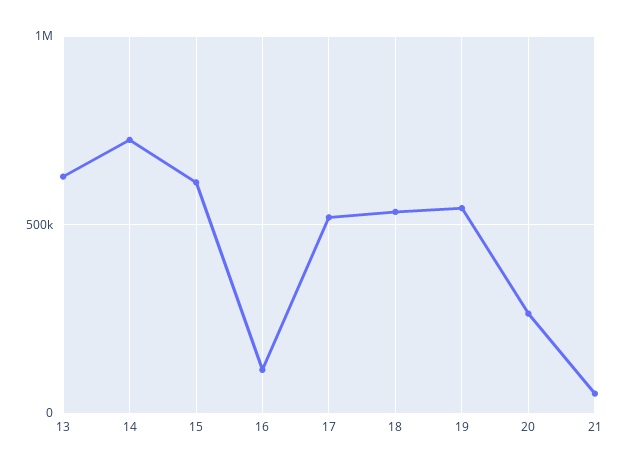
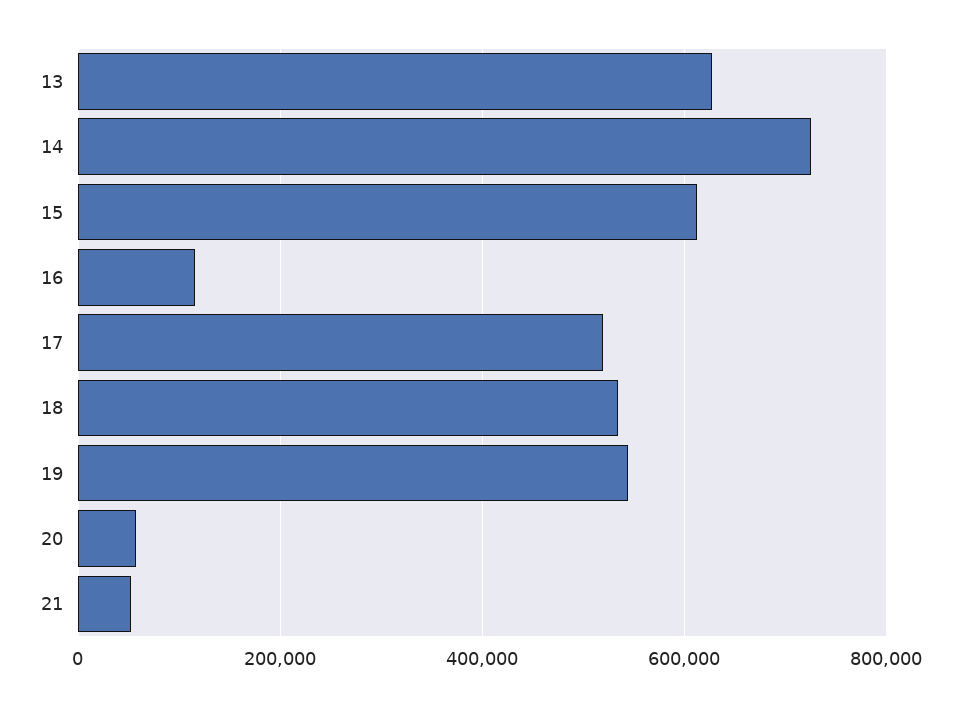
  {
    "13": 620000,
    "14": 720000,
    "15": 620000,
    "16": 120000,
    "17": 520000,
    "18": 540000,
    "19": 540000,
-   "20": 250000,
+   "20": 60000,
    "21": 60000
  }

